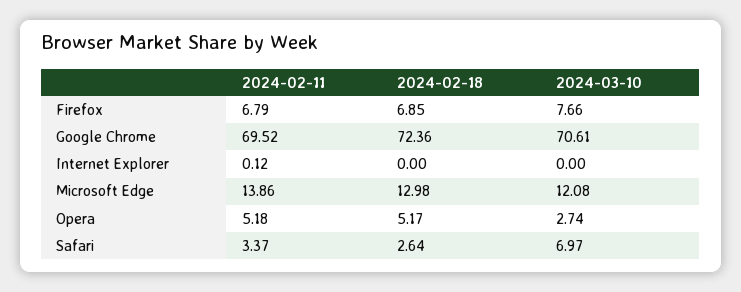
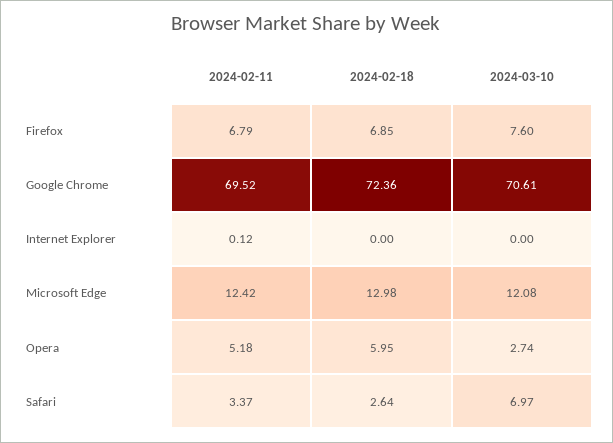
  {
    "2024-02-11": {
      "Firefox": 6.79,
      "Google Chrome": 69.52,
      "Internet Explorer": 0.12,
-     "Microsoft Edge": 13.86,
+     "Microsoft Edge": 12.42,
      "Opera": 5.18,
      "Safari": 3.37
    },
    "2024-02-18": {
      "Firefox": 6.85,
      "Google Chrome": 72.36,
      "Internet Explorer": 0,
      "Microsoft Edge": 12.98,
-     "Opera": 5.17,
+     "Opera": 5.95,
      "Safari": 2.64
    },
    "2024-03-10": {
-     "Firefox": 7.66,
+     "Firefox": 7.6,
      "Google Chrome": 70.61,
      "Internet Explorer": 0,
      "Microsoft Edge": 12.08,
      "Opera": 2.74,
      "Safari": 6.97
    }
  }

